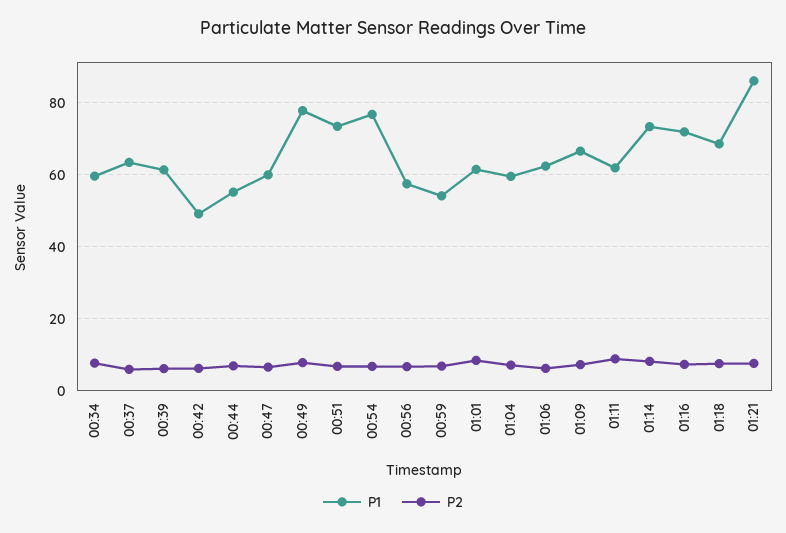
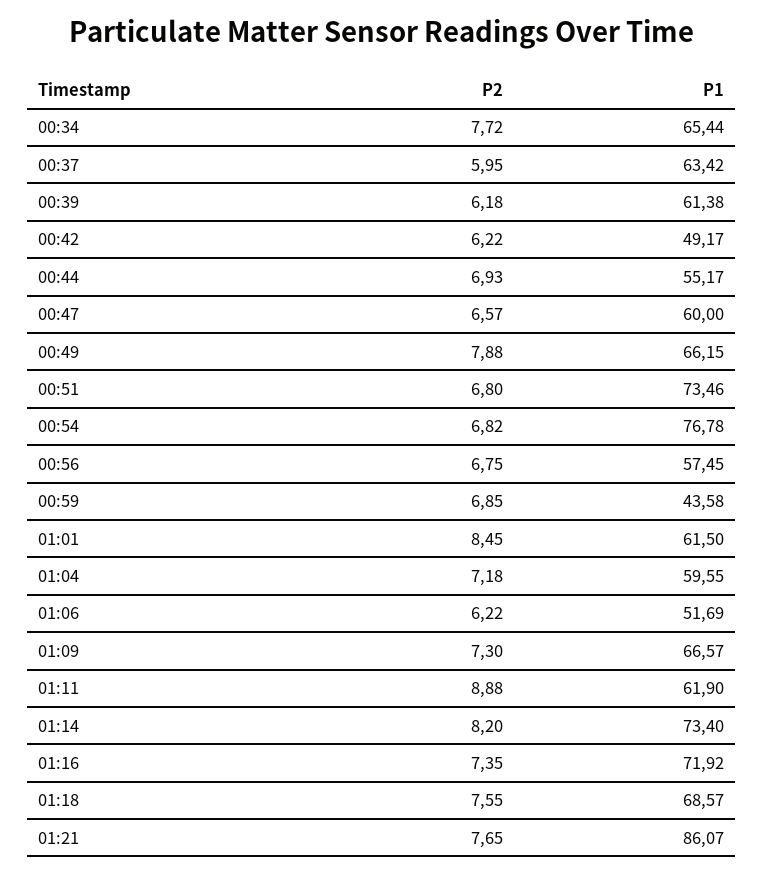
  {
    "P1": {
-     "00:34": 60,
+     "00:34": 65.44,
      "00:37": 63.42,
      "00:39": 61.38,
      "00:42": 49.17,
      "00:44": 55.17,
      "00:47": 60,
-     "00:49": 78,
+     "00:49": 66.15,
      "00:51": 73.46,
      "00:54": 76.78,
      "00:56": 57.45,
-     "00:59": 54,
+     "00:59": 43.58,
      "01:01": 61.5,
      "01:04": 59.55,
-     "01:06": 62,
+     "01:06": 51.69,
      "01:09": 66.57,
      "01:11": 61.9,
      "01:14": 73.4,
      "01:16": 71.92,
      "01:18": 68.57,
      "01:21": 86.07
    },
    "P2": {
      "00:34": 7.72,
      "00:37": 5.95,
      "00:39": 6.18,
      "00:42": 6.22,
      "00:44": 6.93,
      "00:47": 6.57,
      "00:49": 7.88,
      "00:51": 6.8,
      "00:54": 6.82,
      "00:56": 6.75,
      "00:59": 6.85,
      "01:01": 8.45,
      "01:04": 7.18,
      "01:06": 6.22,
      "01:09": 7.3,
      "01:11": 8.88,
      "01:14": 8.2,
      "01:16": 7.35,
      "01:18": 7.55,
      "01:21": 7.65
    }
  }

